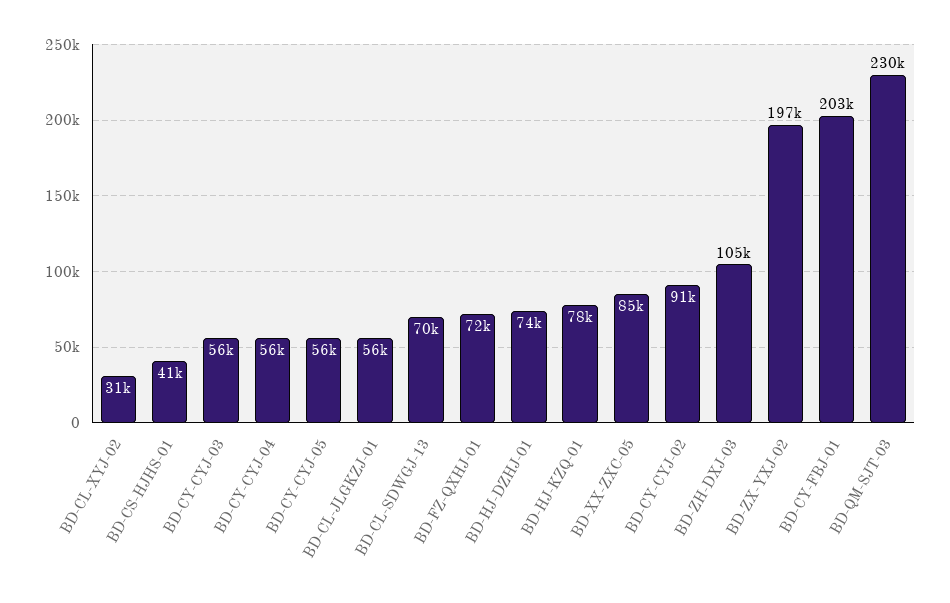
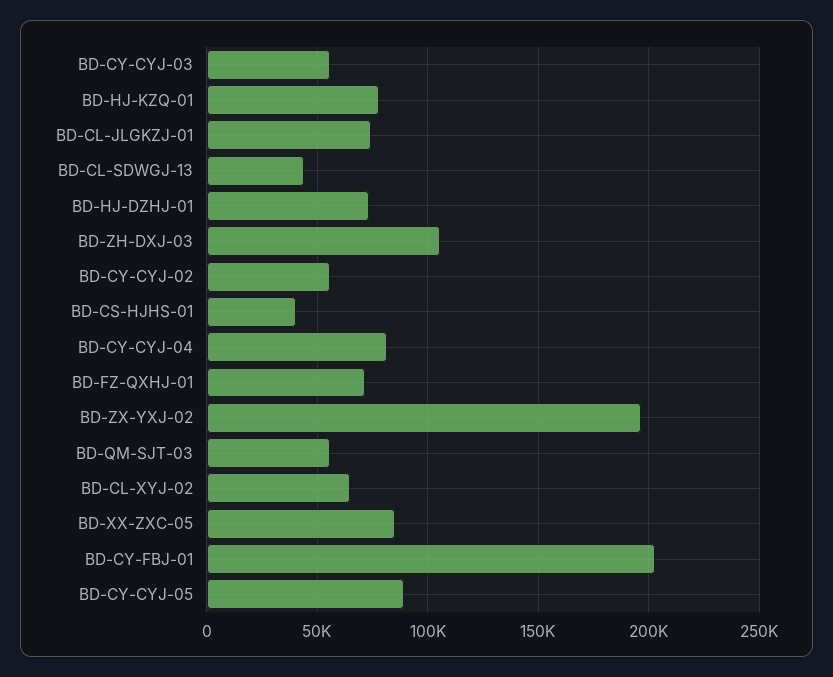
  {
-   "BD-CL-XYJ-02": 31000,
+   "BD-CL-XYJ-02": 65000,
    "BD-CS-HJHS-01": 41000,
    "BD-CY-CYJ-03": 56000,
-   "BD-CY-CYJ-04": 56000,
+   "BD-CY-CYJ-04": 80000,
-   "BD-CY-CYJ-05": 56000,
+   "BD-CY-CYJ-05": 90000,
-   "BD-CL-JLGKZJ-01": 56000,
+   "BD-CL-JLGKZJ-01": 75000,
-   "BD-CL-SDWGJ-13": 70000,
+   "BD-CL-SDWGJ-13": 45000,
    "BD-FZ-QXHJ-01": 72000,
    "BD-HJ-DZHJ-01": 74000,
    "BD-HJ-KZQ-01": 78000,
    "BD-XX-ZXC-05": 85000,
-   "BD-CY-CYJ-02": 91000,
+   "BD-CY-CYJ-02": 55000,
    "BD-ZH-DXJ-03": 105000,
    "BD-ZX-YXJ-02": 197000,
    "BD-CY-FBJ-01": 203000,
-   "BD-QM-SJT-03": 230000
+   "BD-QM-SJT-03": 55000
  }

